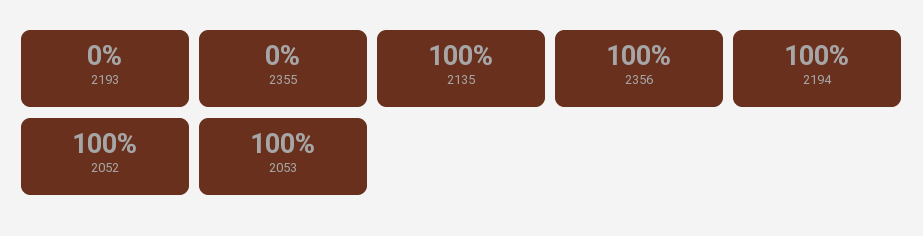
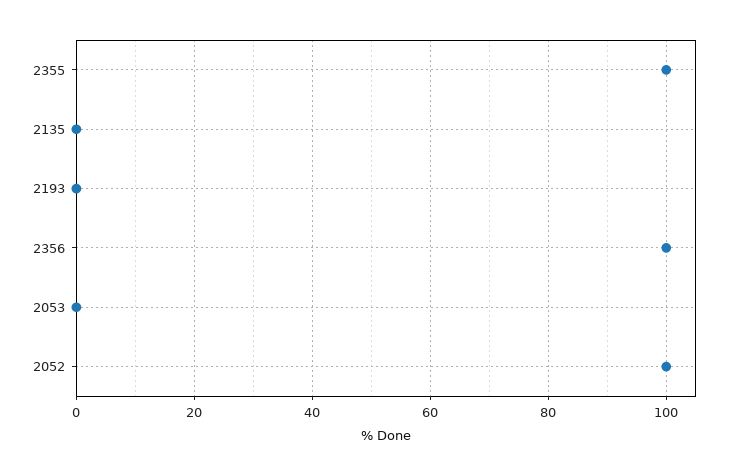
  {
    "2193": 0,
-   "2355": 0,
+   "2355": 100,
-   "2135": 100,
+   "2135": 0,
    "2356": 100,
-   "2194": 100,
    "2052": 100,
-   "2053": 100
+   "2053": 0
  }

